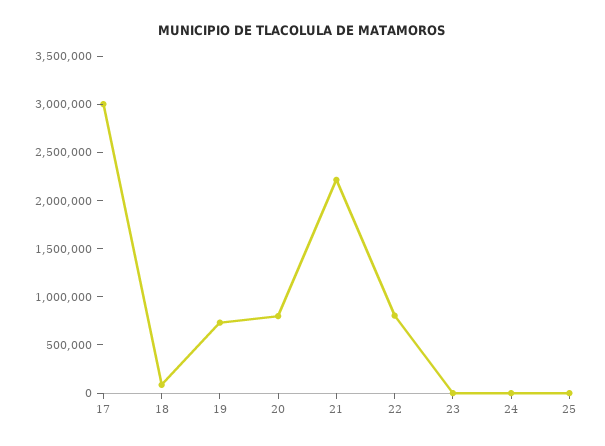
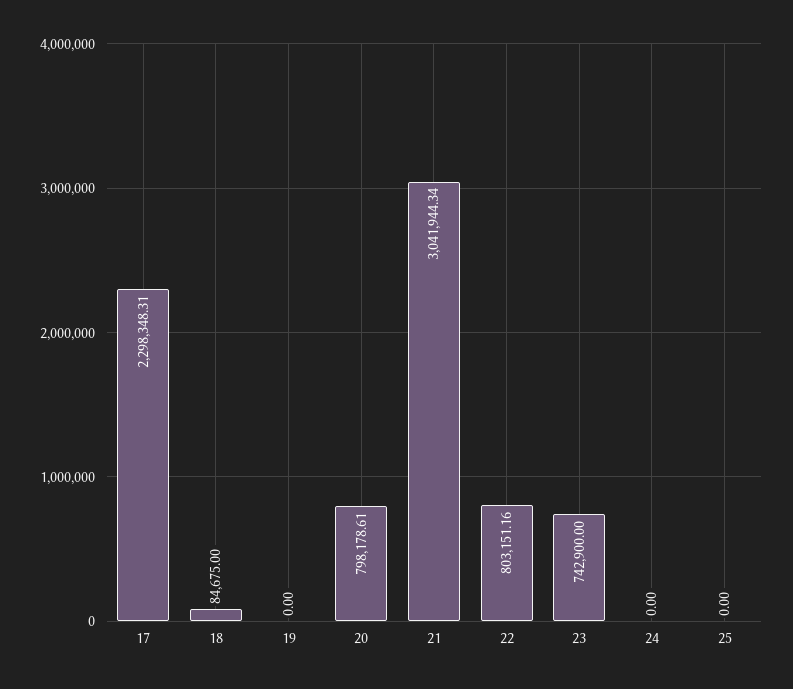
  {
-   "17": 3000000,
+   "17": 2298348.31,
    "18": 84675,
-   "19": 700000,
+   "19": 0,
    "20": 798178.61,
-   "21": 2200000,
+   "21": 3041944.34,
    "22": 803151.16,
-   "23": 0,
+   "23": 742900,
    "24": 0,
    "25": 0
  }

